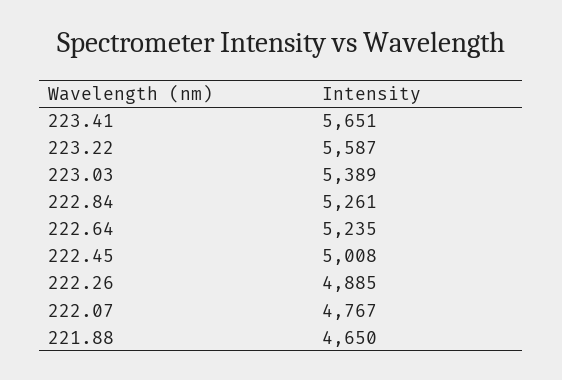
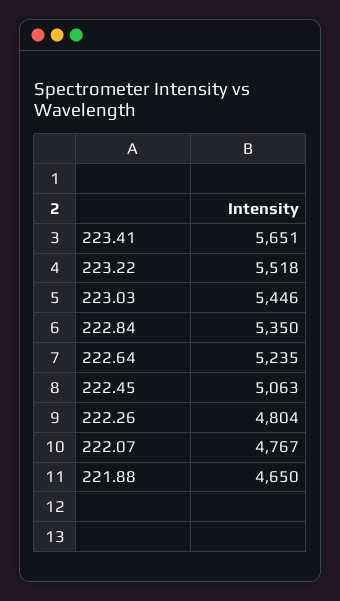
  {
    "223.41": 5651,
-   "223.22": 5587,
+   "223.22": 5518,
-   "223.03": 5389,
+   "223.03": 5446,
-   "222.84": 5261,
+   "222.84": 5350,
    "222.64": 5235,
-   "222.45": 5008,
+   "222.45": 5063,
-   "222.26": 4885,
+   "222.26": 4804,
    "222.07": 4767,
    "221.88": 4650
  }

